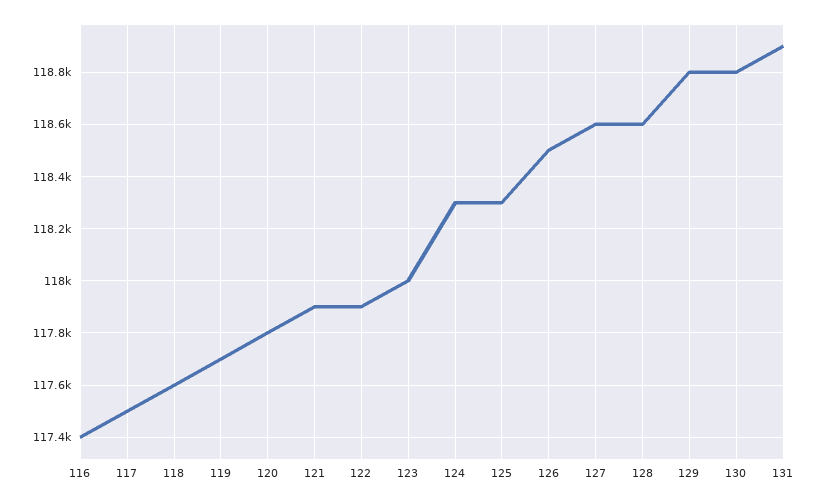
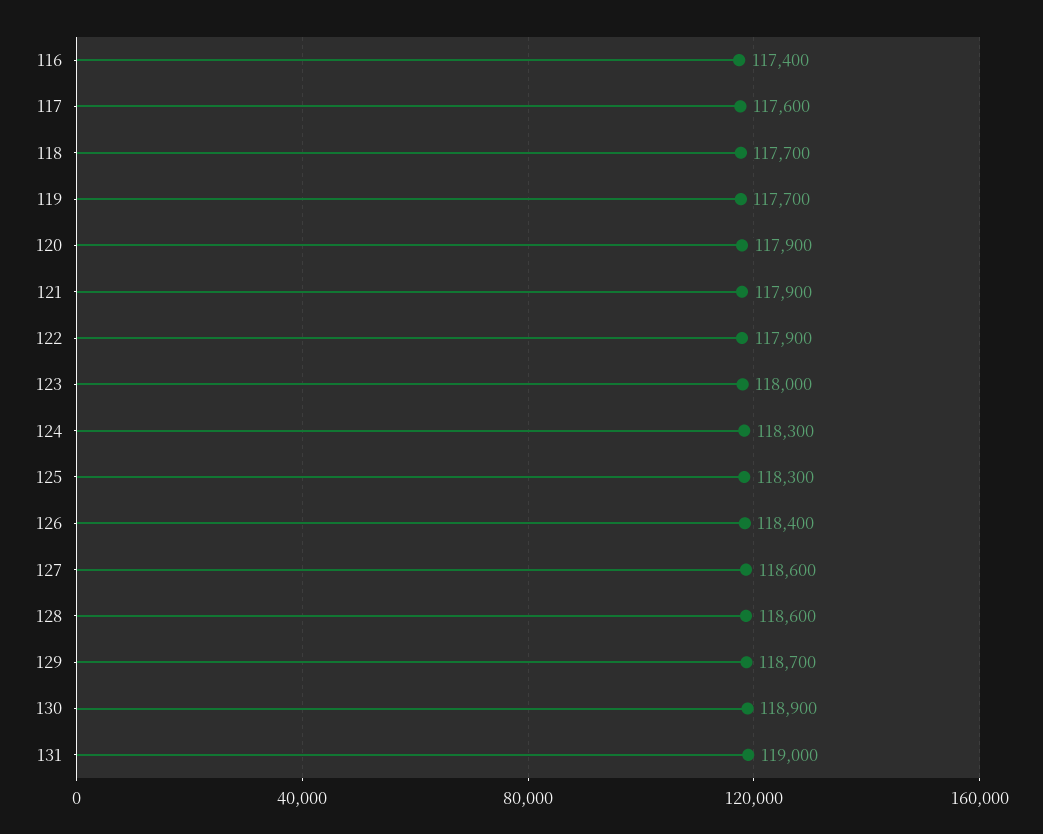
  {
    "116": 117400,
-   "117": 117500,
+   "117": 117600,
-   "118": 117600,
+   "118": 117700,
    "119": 117700,
-   "120": 117800,
+   "120": 117900,
    "121": 117900,
    "122": 117900,
    "123": 118000,
    "124": 118300,
    "125": 118300,
-   "126": 118500,
+   "126": 118400,
    "127": 118600,
    "128": 118600,
-   "129": 118800,
+   "129": 118700,
-   "130": 118800,
+   "130": 118900,
-   "131": 118900
+   "131": 119000
  }

